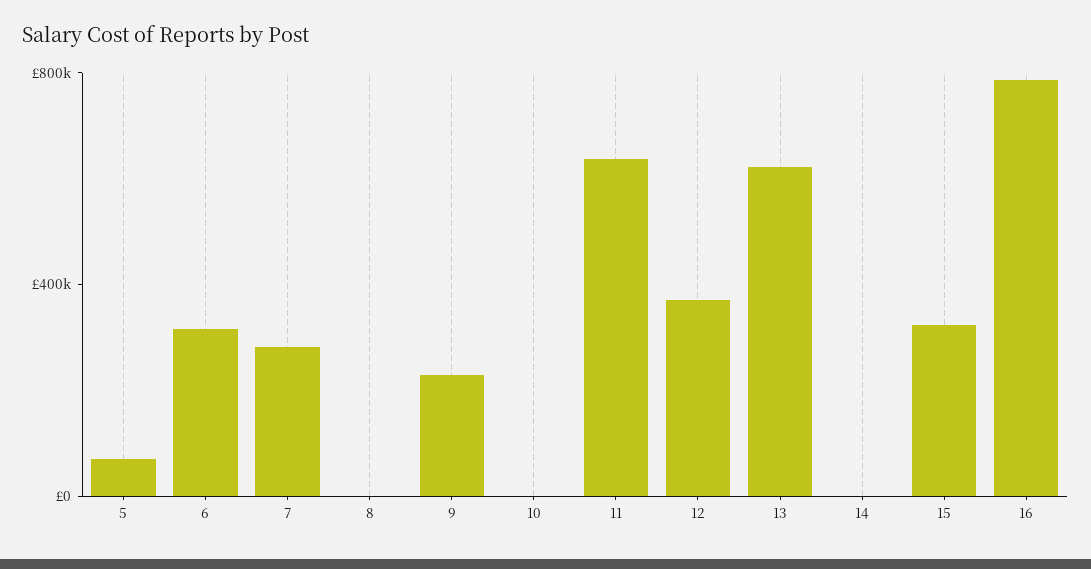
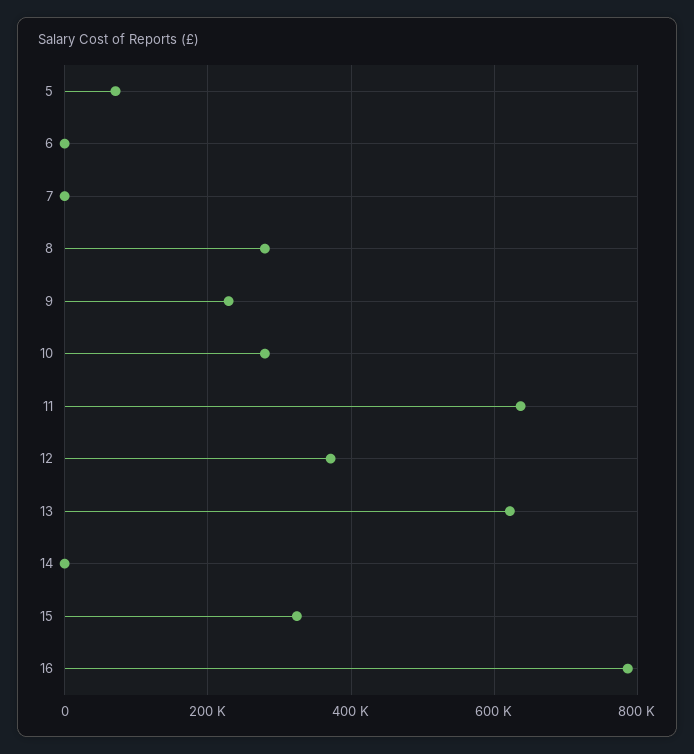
  {
    "5": 80000,
-   "6": 300000,
+   "6": 0,
-   "7": 300000,
+   "7": 0,
-   "8": 0,
+   "8": 280000,
    "9": 220000,
-   "10": 0,
+   "10": 280000,
    "11": 640000,
    "12": 380000,
    "13": 620000,
    "14": 0,
    "15": 320000,
    "16": 780000
  }

